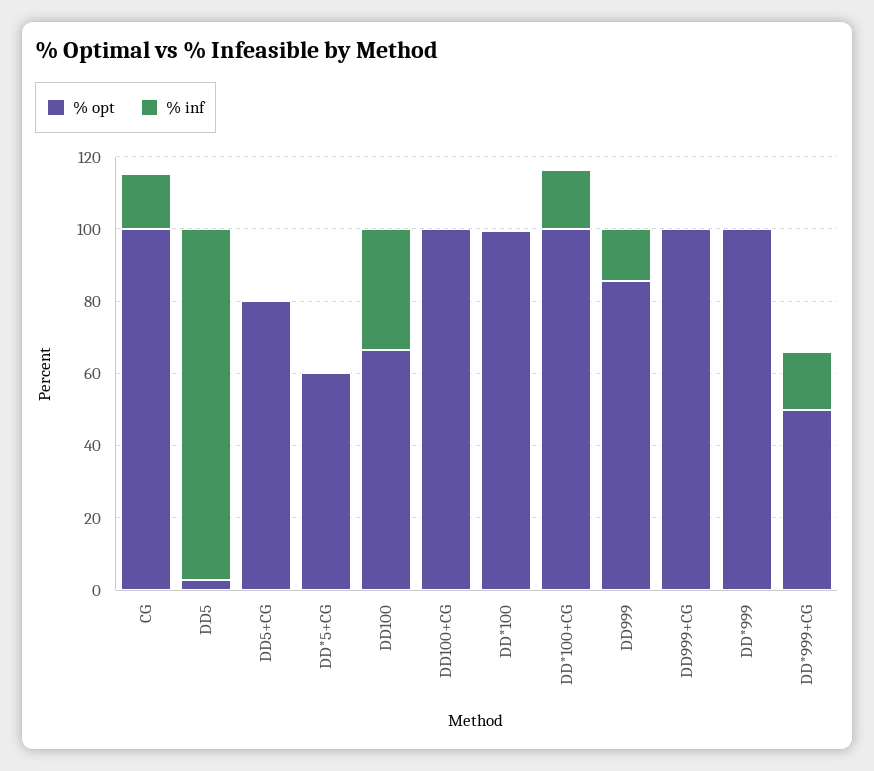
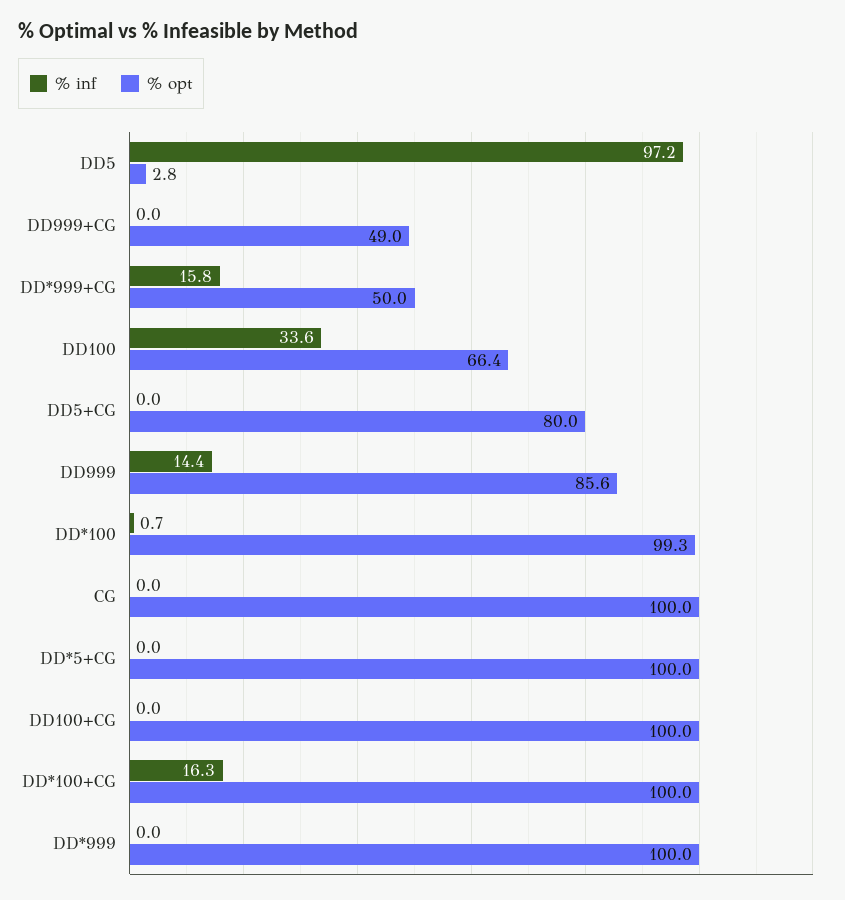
  {
    "% opt": {
      "CG": 100,
      "DD5": 2.8,
      "DD5+CG": 80,
-     "DD*5+CG": 60,
+     "DD*5+CG": 100,
      "DD100": 66.4,
      "DD100+CG": 100,
      "DD*100": 99.3,
      "DD*100+CG": 100,
      "DD999": 85.6,
-     "DD999+CG": 100,
+     "DD999+CG": 49,
      "DD*999": 100,
      "DD*999+CG": 50
    },
    "% inf": {
-     "CG": 15,
+     "CG": 0,
      "DD5": 97.2,
      "DD5+CG": 0,
      "DD*5+CG": 0,
      "DD100": 33.6,
      "DD100+CG": 0,
      "DD*100": 0.7,
      "DD*100+CG": 16.3,
      "DD999": 14.4,
      "DD999+CG": 0,
      "DD*999": 0,
      "DD*999+CG": 15.8
    }
  }

